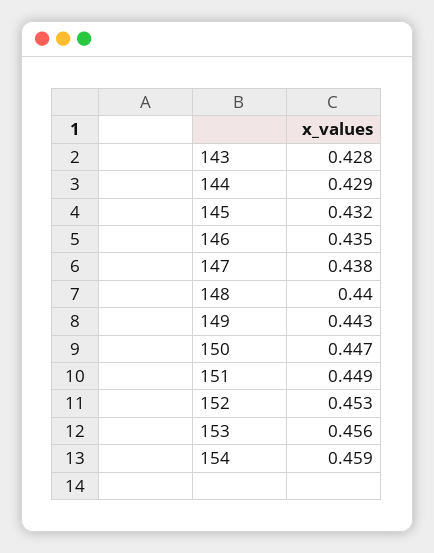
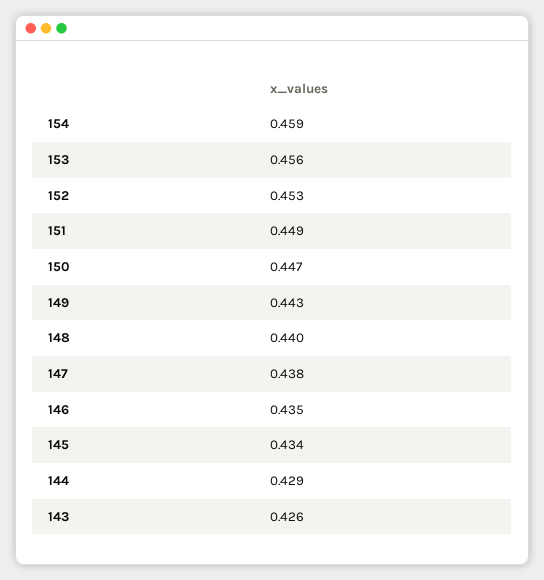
  {
-   "143": 0.428,
+   "143": 0.426,
    "144": 0.429,
-   "145": 0.432,
+   "145": 0.434,
    "146": 0.435,
    "147": 0.438,
    "148": 0.44,
    "149": 0.443,
    "150": 0.447,
    "151": 0.449,
    "152": 0.453,
    "153": 0.456,
    "154": 0.459
  }

